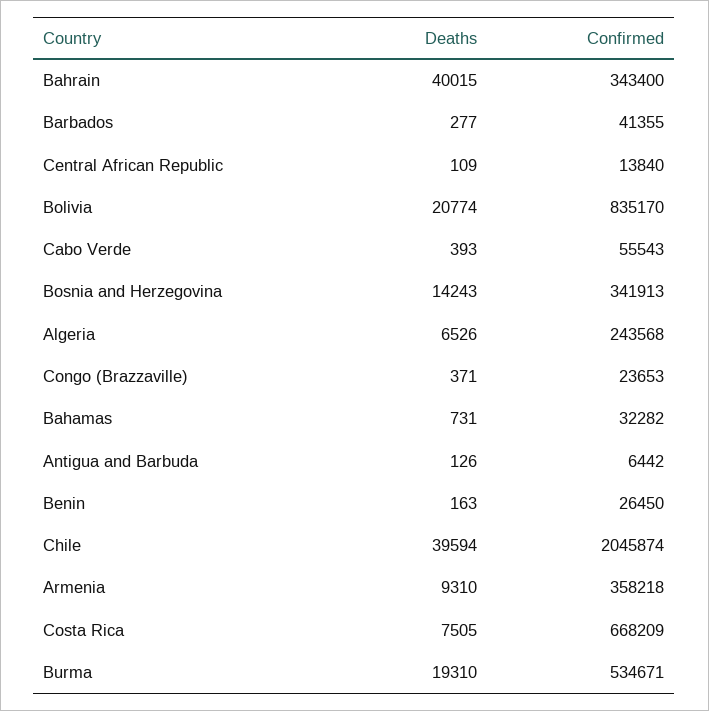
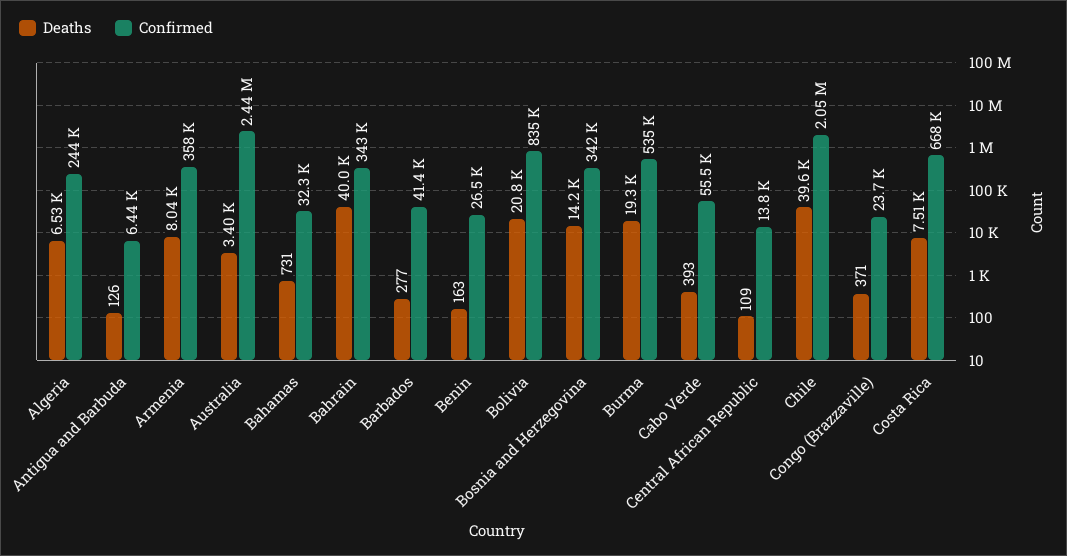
  {
    "Deaths": {
      "Bahrain": 40015,
      "Barbados": 277,
      "Central African Republic": 109,
      "Bolivia": 20774,
      "Cabo Verde": 393,
      "Bosnia and Herzegovina": 14243,
      "Algeria": 6526,
      "Congo (Brazzaville)": 371,
      "Bahamas": 731,
      "Antigua and Barbuda": 126,
      "Benin": 163,
      "Chile": 39594,
-     "Armenia": 9310,
+     "Armenia": 8040,
      "Costa Rica": 7505,
-     "Burma": 19310
+     "Burma": 19310,
+     "Australia": 3400
    },
    "Confirmed": {
      "Bahrain": 343400,
      "Barbados": 41355,
      "Central African Republic": 13840,
      "Bolivia": 835170,
      "Cabo Verde": 55543,
      "Bosnia and Herzegovina": 341913,
      "Algeria": 243568,
      "Congo (Brazzaville)": 23653,
      "Bahamas": 32282,
      "Antigua and Barbuda": 6442,
      "Benin": 26450,
      "Chile": 2045874,
      "Armenia": 358218,
      "Costa Rica": 668209,
-     "Burma": 534671
+     "Burma": 534671,
+     "Australia": 2440000
    }
  }

